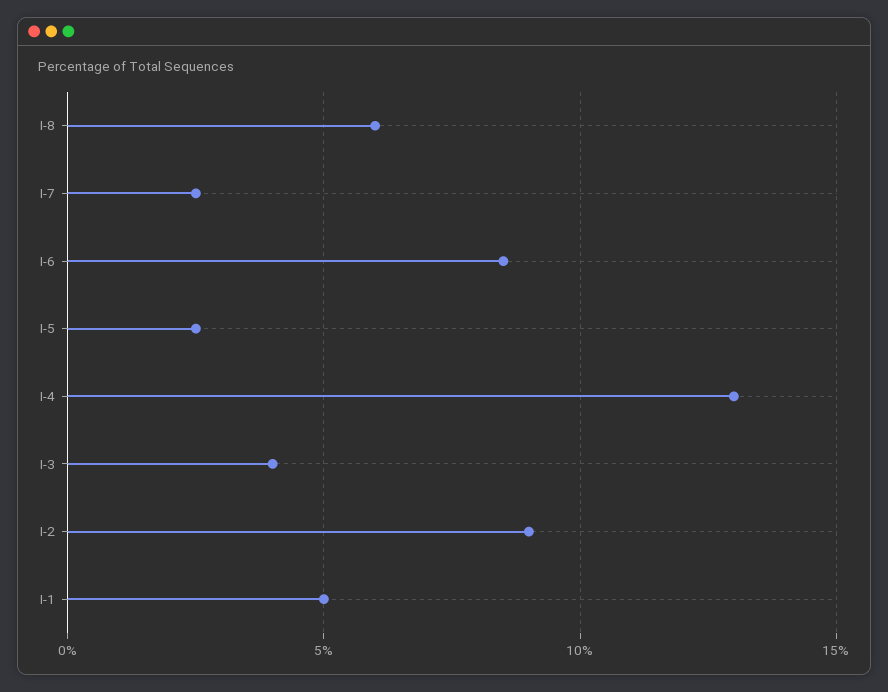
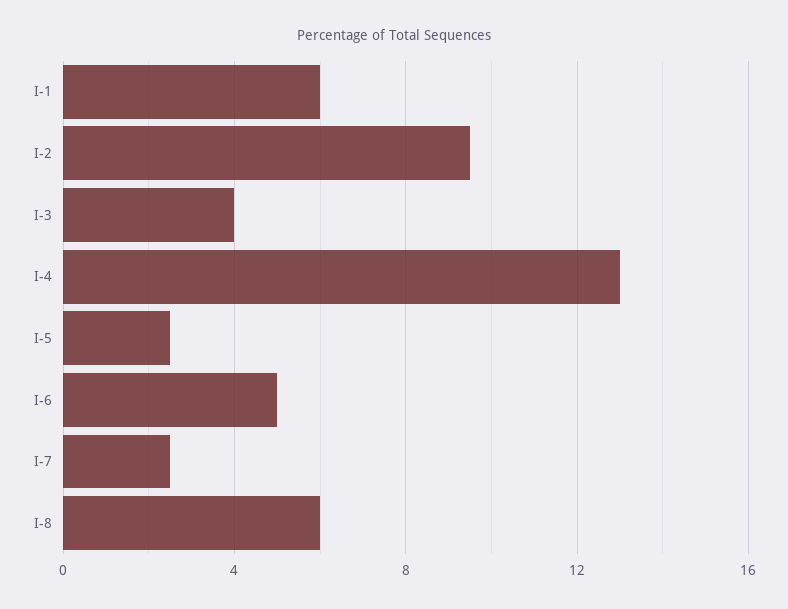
  {
    "I-8": 6,
    "I-7": 2.5,
-   "I-6": 8.5,
+   "I-6": 5,
    "I-5": 2.5,
    "I-4": 13,
    "I-3": 4,
-   "I-2": 9,
+   "I-2": 9.5,
-   "I-1": 5
+   "I-1": 6
  }

